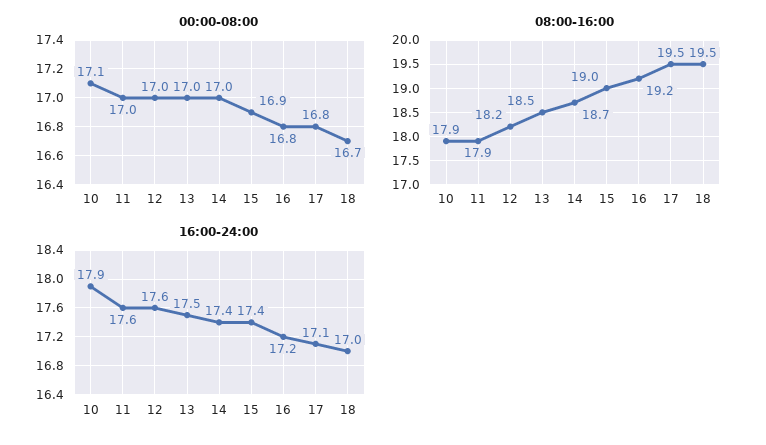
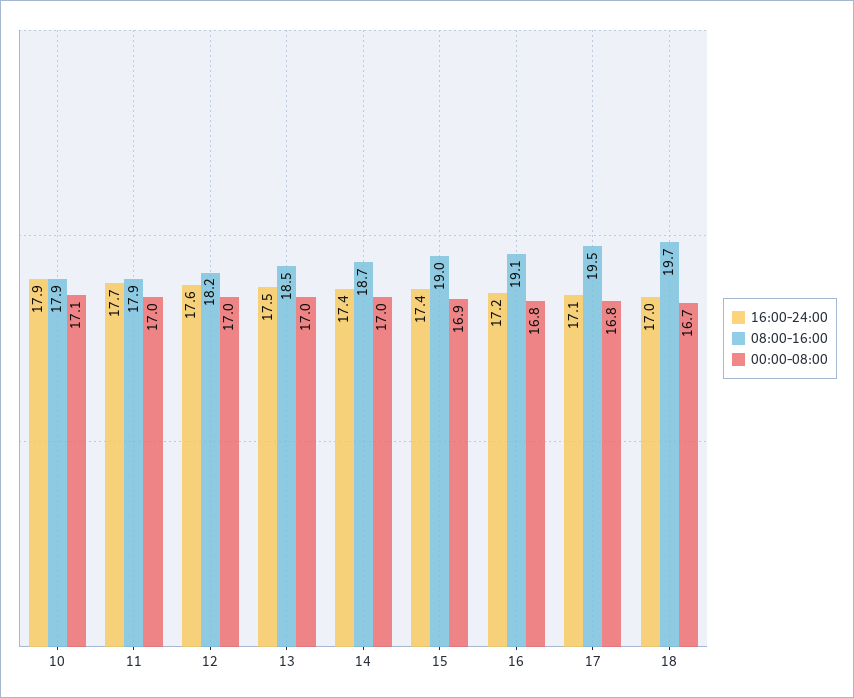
  {
    "00:00-08:00": {
      "10": 17.1,
      "11": 17,
      "12": 17,
      "13": 17,
      "14": 17,
      "15": 16.9,
      "16": 16.8,
      "17": 16.8,
      "18": 16.7
    },
    "08:00-16:00": {
      "10": 17.9,
      "11": 17.9,
      "12": 18.2,
      "13": 18.5,
      "14": 18.7,
      "15": 19,
-     "16": 19.2,
+     "16": 19.1,
      "17": 19.5,
-     "18": 19.5
+     "18": 19.7
    },
    "16:00-24:00": {
      "10": 17.9,
-     "11": 17.6,
+     "11": 17.7,
      "12": 17.6,
      "13": 17.5,
      "14": 17.4,
      "15": 17.4,
      "16": 17.2,
      "17": 17.1,
      "18": 17
    }
  }

